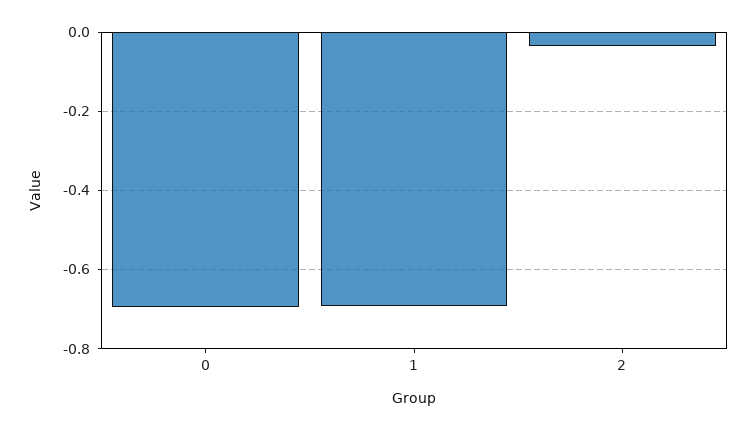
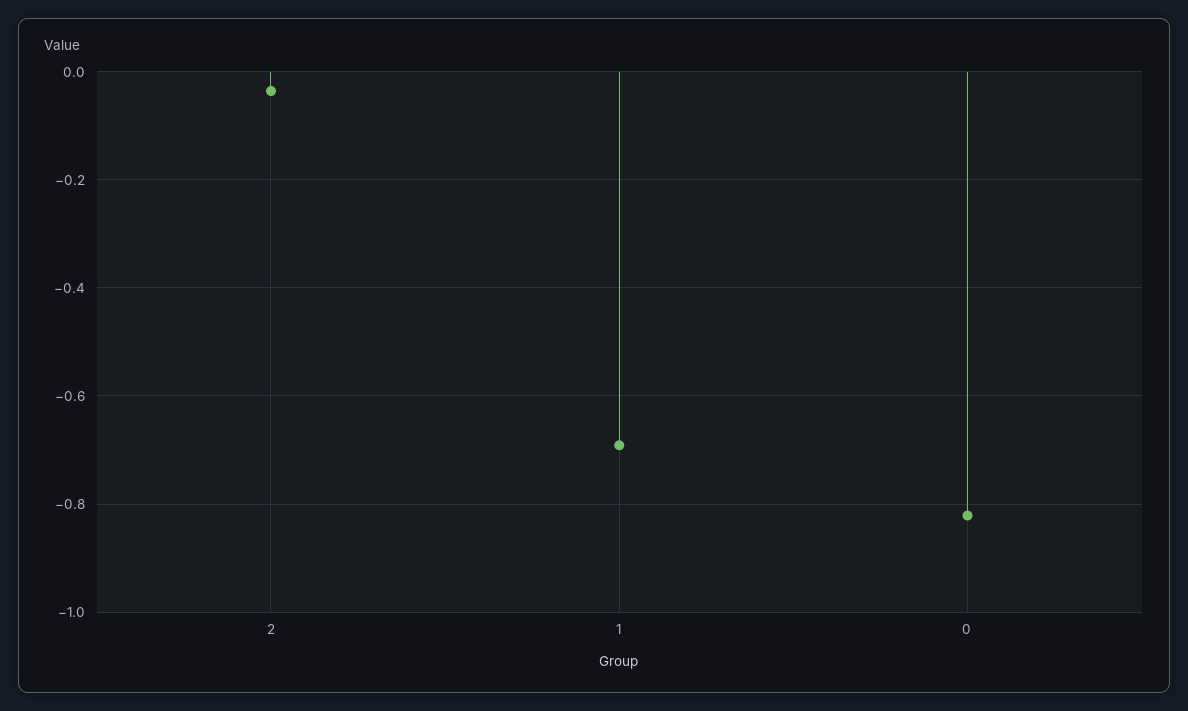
  {
-   "0": -0.7,
+   "0": -0.82,
    "1": -0.7,
    "2": -0.04
  }

